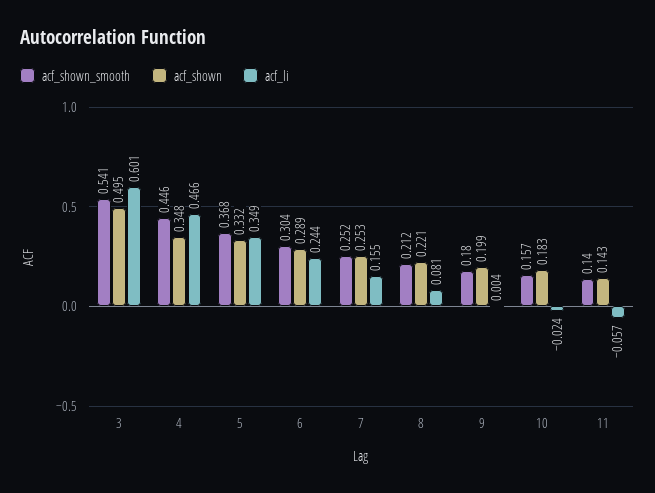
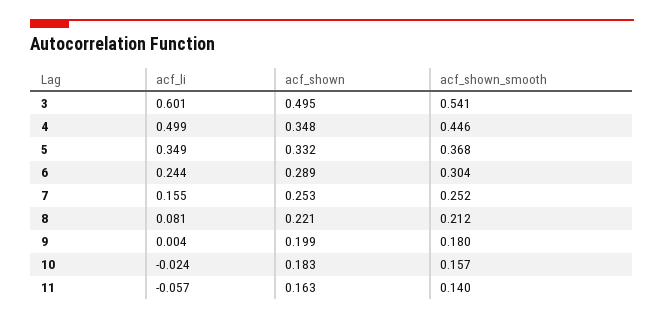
  {
    "acf_shown_smooth": {
      "3": 0.541,
      "4": 0.446,
      "5": 0.368,
      "6": 0.304,
      "7": 0.252,
      "8": 0.212,
      "9": 0.18,
      "10": 0.157,
      "11": 0.14
    },
    "acf_shown": {
      "3": 0.495,
      "4": 0.348,
      "5": 0.332,
      "6": 0.289,
      "7": 0.253,
      "8": 0.221,
      "9": 0.199,
      "10": 0.183,
-     "11": 0.143
+     "11": 0.163
    },
    "acf_li": {
      "3": 0.601,
-     "4": 0.466,
+     "4": 0.499,
      "5": 0.349,
      "6": 0.244,
      "7": 0.155,
      "8": 0.081,
      "9": 0.004,
      "10": -0.024,
      "11": -0.057
    }
  }

